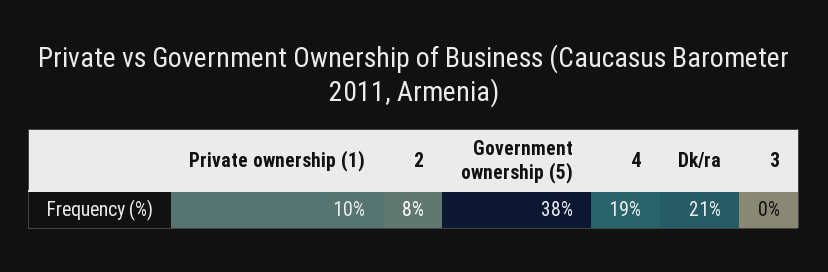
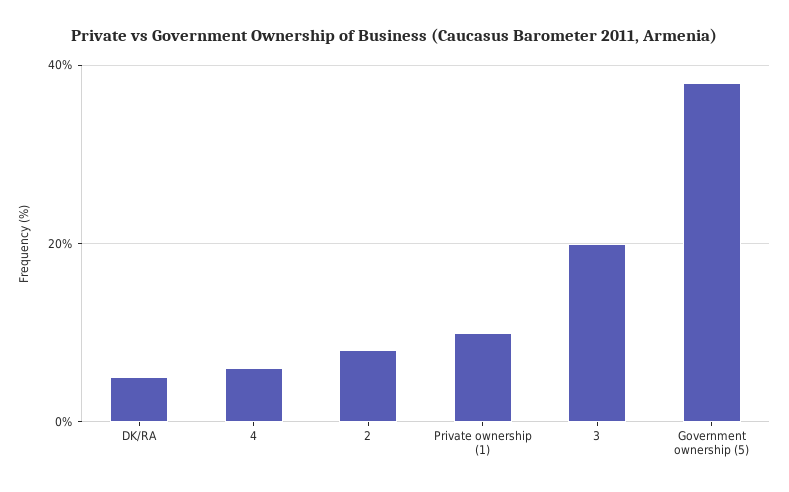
  {
    "Private ownership (1)": 10,
    "2": 8,
    "Government ownership (5)": 38,
-   "4": 19,
+   "4": 5,
-   "Dk/ra": 21,
+   "Dk/ra": 5,
-   "3": 0
+   "3": 20
  }

